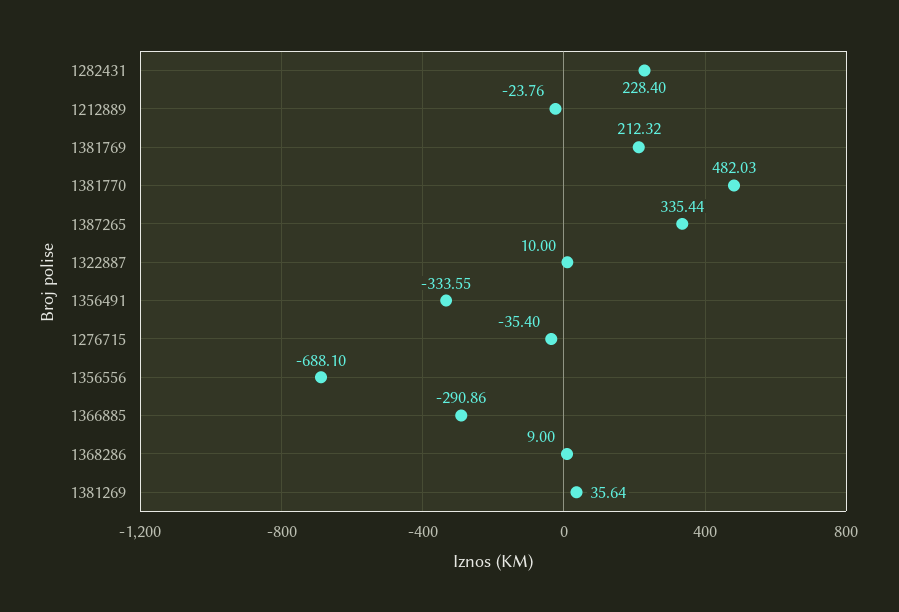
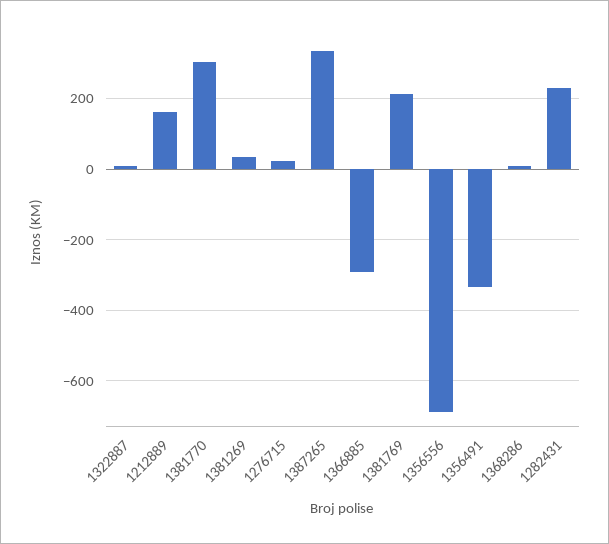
  {
    "1282431": 228.4,
-   "1212889": -23.76,
+   "1212889": 160,
    "1381769": 212.32,
-   "1381770": 482.03,
+   "1381770": 300,
    "1387265": 335.44,
    "1322887": 10,
    "1356491": -333.55,
-   "1276715": -35.4,
+   "1276715": 20,
    "1356556": -688.1,
    "1366885": -290.86,
    "1368286": 9,
    "1381269": 35.64
  }

